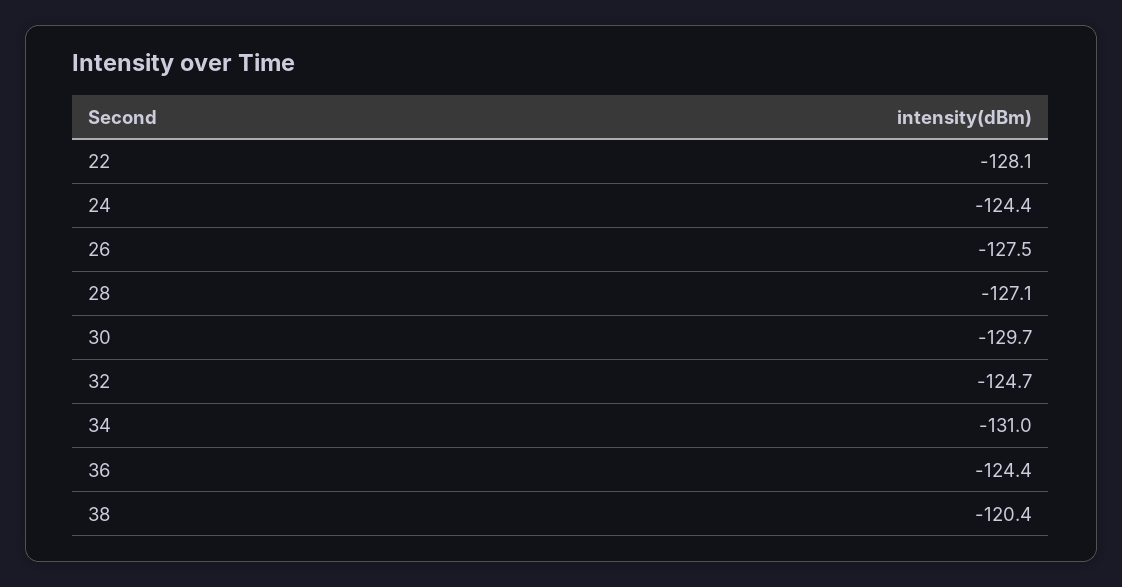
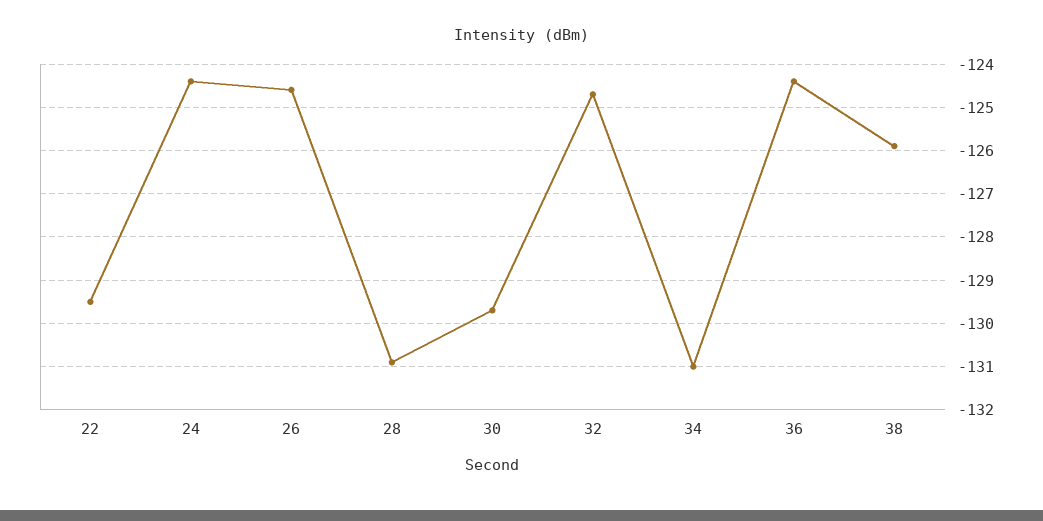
  {
-   "22": -128.1,
+   "22": -129.5,
    "24": -124.4,
-   "26": -127.5,
+   "26": -124.5,
-   "28": -127.1,
+   "28": -131,
    "30": -129.7,
    "32": -124.7,
    "34": -131,
    "36": -124.4,
-   "38": -120.4
+   "38": -126
  }

